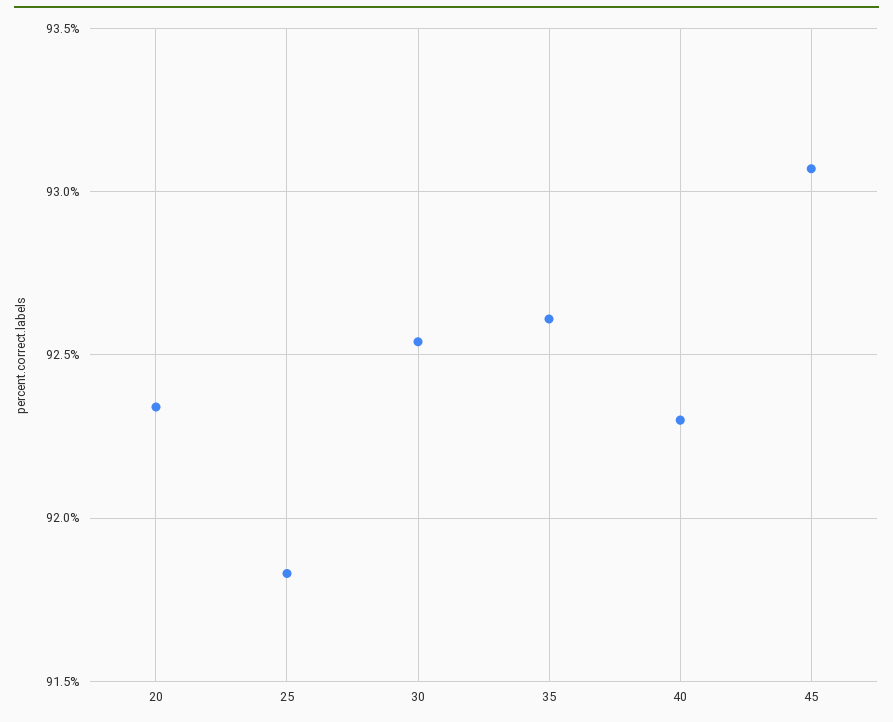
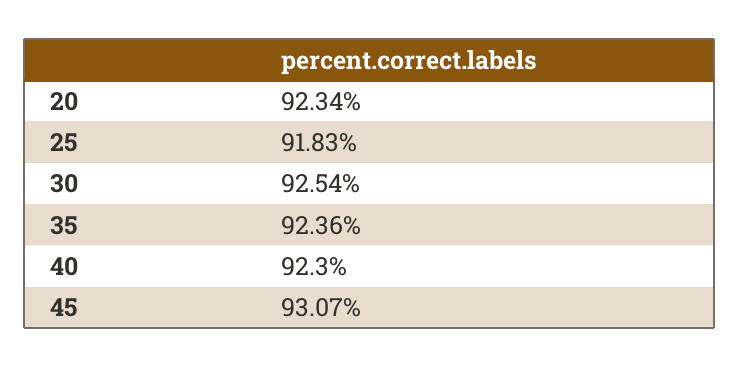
  {
    "20": 92.34,
    "25": 91.83,
    "30": 92.54,
-   "35": 92.6,
+   "35": 92.36,
    "40": 92.3,
    "45": 93.07
  }

